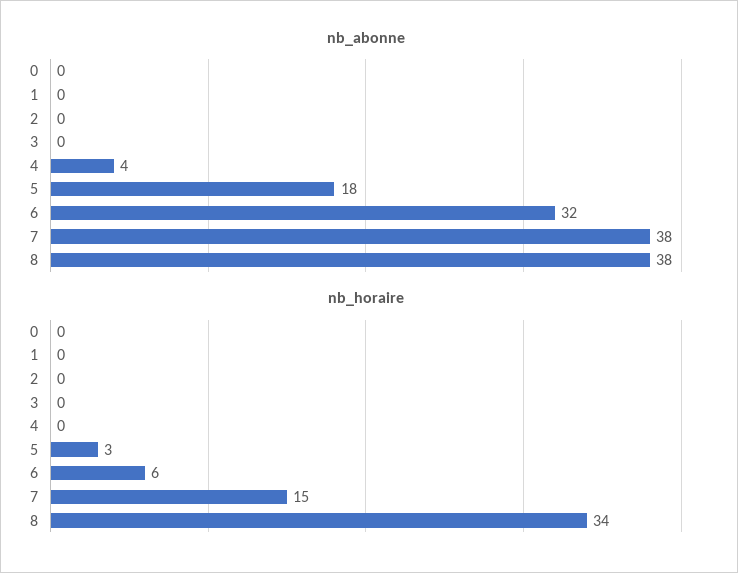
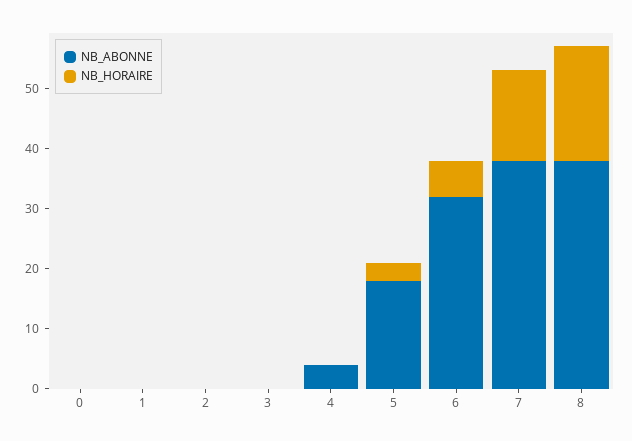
  {
    "nb_abonne": {
      "0": 0,
      "1": 0,
      "2": 0,
      "3": 0,
      "4": 4,
      "5": 18,
      "6": 32,
      "7": 38,
      "8": 38
    },
    "nb_horaire": {
      "0": 0,
      "1": 0,
      "2": 0,
      "3": 0,
      "4": 0,
      "5": 3,
      "6": 6,
      "7": 15,
-     "8": 34
+     "8": 20
    }
  }

